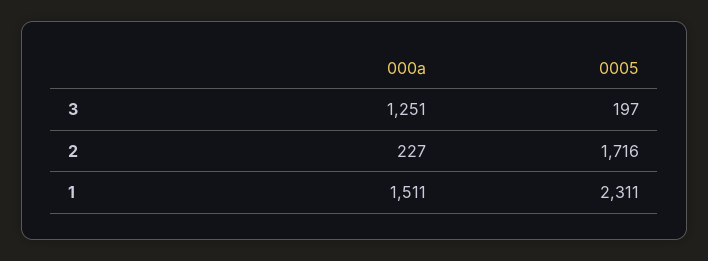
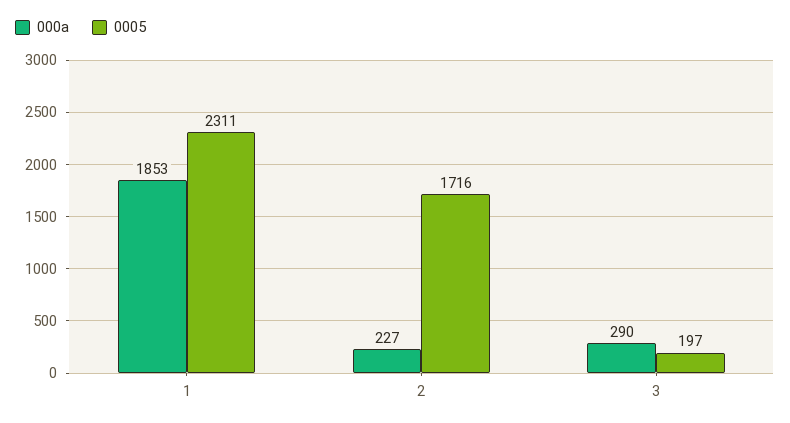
  {
    "000a": {
-     "3": 1251,
+     "3": 290,
      "2": 227,
-     "1": 1511
+     "1": 1853
    },
    "0005": {
      "3": 197,
      "2": 1716,
      "1": 2311
    }
  }

